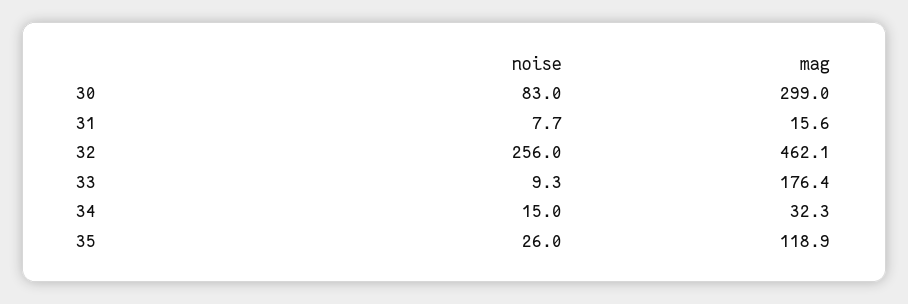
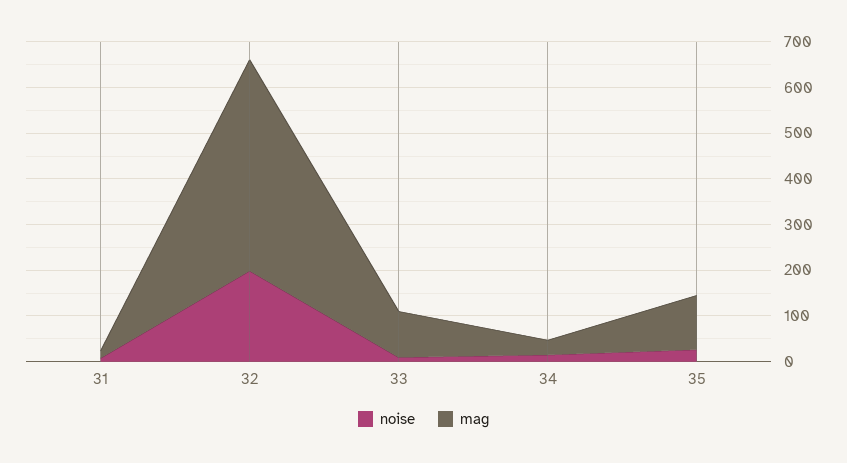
  {
    "noise": {
-     "30": 83,
      "31": 7.7,
-     "32": 256,
+     "32": 200,
      "33": 9.3,
      "34": 15,
      "35": 26
    },
    "mag": {
-     "30": 299,
      "31": 15.6,
      "32": 462.1,
-     "33": 176.4,
+     "33": 100,
      "34": 32.3,
      "35": 118.9
    }
  }

